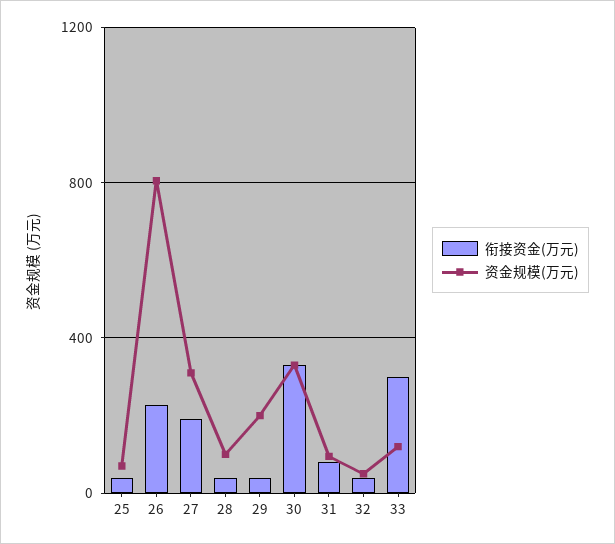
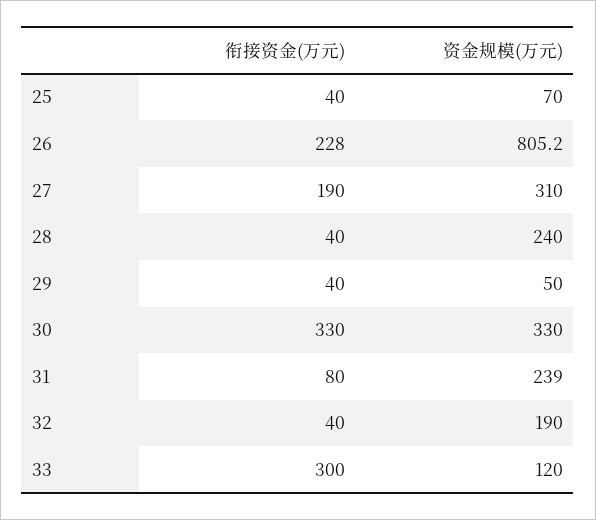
  {
    "衔接资金(万元)": {
      "25": 40,
      "26": 228,
      "27": 190,
      "28": 40,
      "29": 40,
      "30": 330,
      "31": 80,
      "32": 40,
      "33": 300
    },
    "资金规模(万元)": {
      "25": 70,
      "26": 805.2,
      "27": 310,
-     "28": 100,
+     "28": 240,
-     "29": 200,
+     "29": 50,
      "30": 330,
-     "31": 100,
+     "31": 239,
-     "32": 50,
+     "32": 190,
      "33": 120
    }
  }

